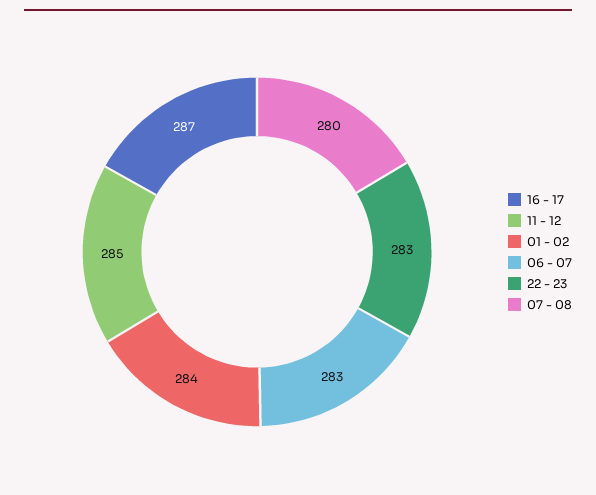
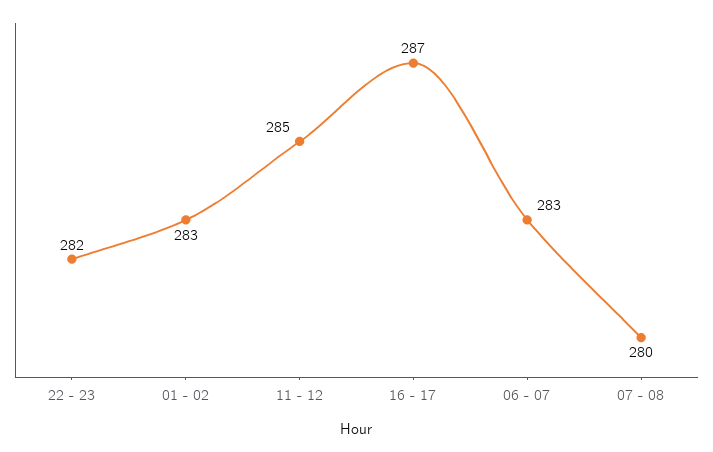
  {
    "16 - 17": 287,
    "11 - 12": 285,
-   "01 - 02": 284,
+   "01 - 02": 283,
    "06 - 07": 283,
-   "22 - 23": 283,
+   "22 - 23": 282,
    "07 - 08": 280
  }

